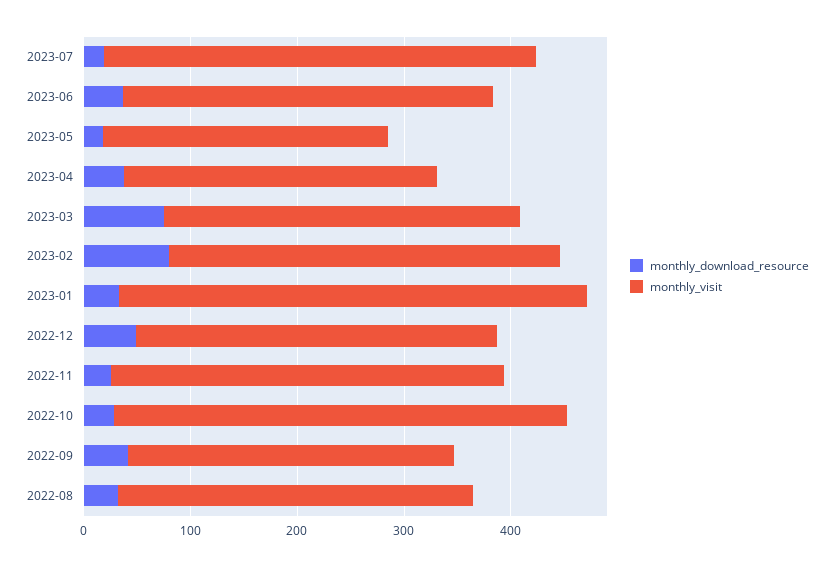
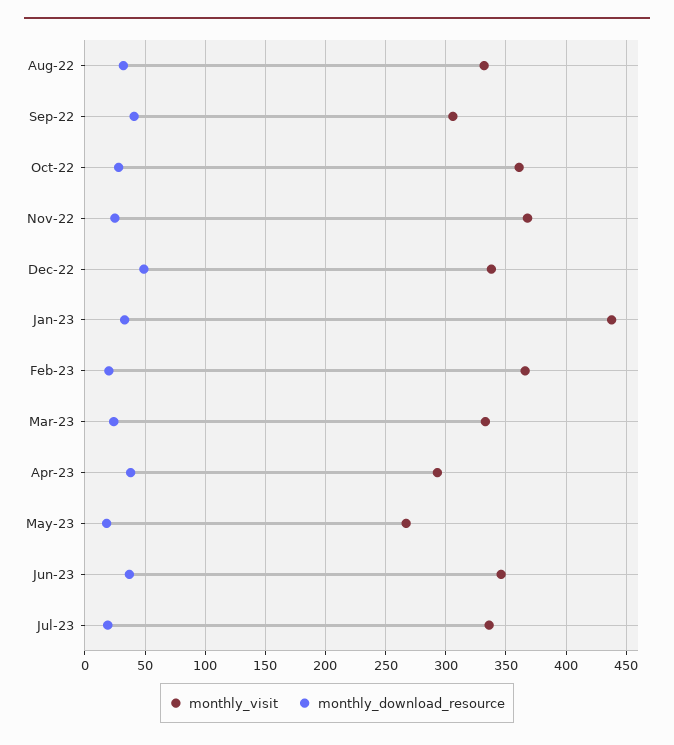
  {
    "monthly_download_resource": {
      "2023-07": 20,
      "2023-06": 35,
      "2023-05": 20,
      "2023-04": 40,
-     "2023-03": 80,
+     "2023-03": 25,
-     "2023-02": 80,
+     "2023-02": 20,
      "2023-01": 35,
      "2022-12": 50,
      "2022-11": 25,
      "2022-10": 30,
      "2022-09": 40,
      "2022-08": 30
    },
    "monthly_visit": {
-     "2023-07": 400,
+     "2023-07": 335,
      "2023-06": 345,
      "2023-05": 265,
      "2023-04": 295,
      "2023-03": 335,
      "2023-02": 365,
      "2023-01": 440,
      "2022-12": 340,
      "2022-11": 370,
-     "2022-10": 420,
+     "2022-10": 360,
      "2022-09": 305,
      "2022-08": 330
    }
  }

